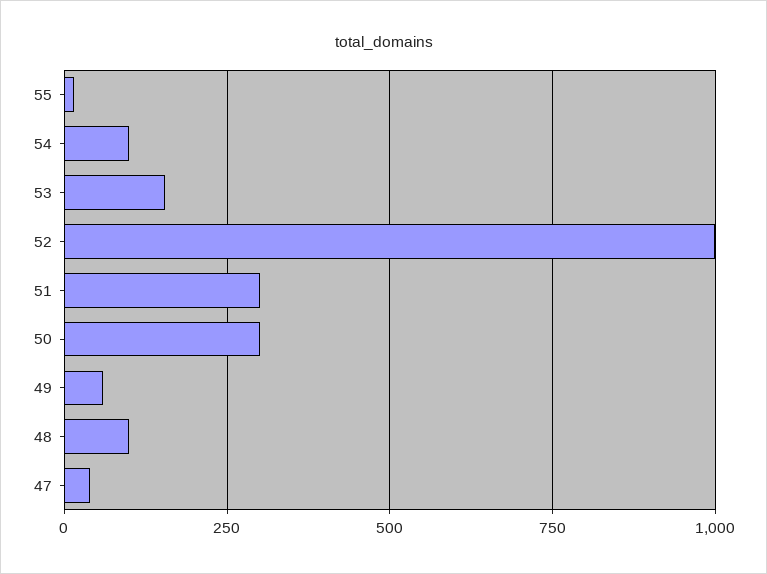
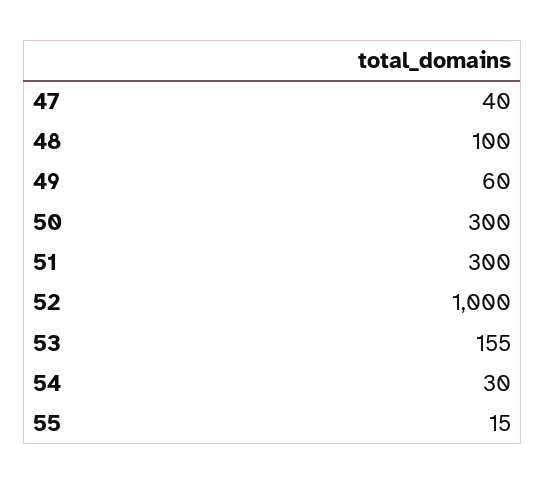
  {
    "55": 15,
-   "54": 100,
+   "54": 30,
    "53": 155,
    "52": 1000,
    "51": 300,
    "50": 300,
    "49": 60,
    "48": 100,
    "47": 40
  }

